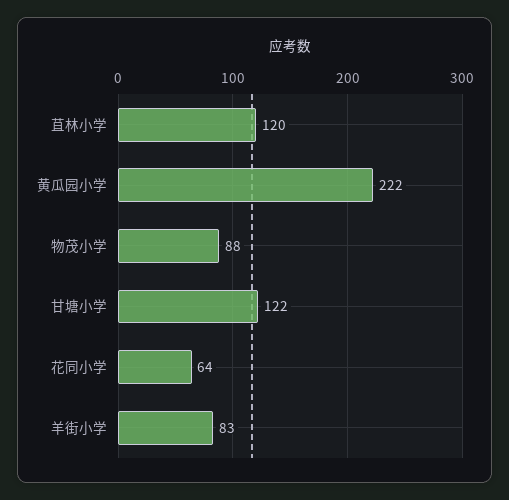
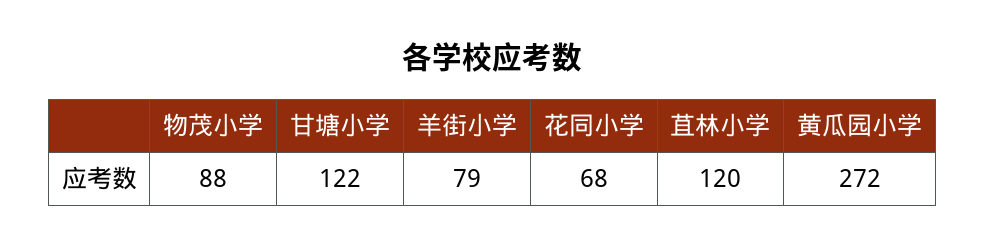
  {
    "苴林小学": 120,
-   "黄瓜园小学": 222,
+   "黄瓜园小学": 272,
    "物茂小学": 88,
    "甘塘小学": 122,
-   "花同小学": 64,
+   "花同小学": 68,
-   "羊街小学": 83
+   "羊街小学": 79
  }

